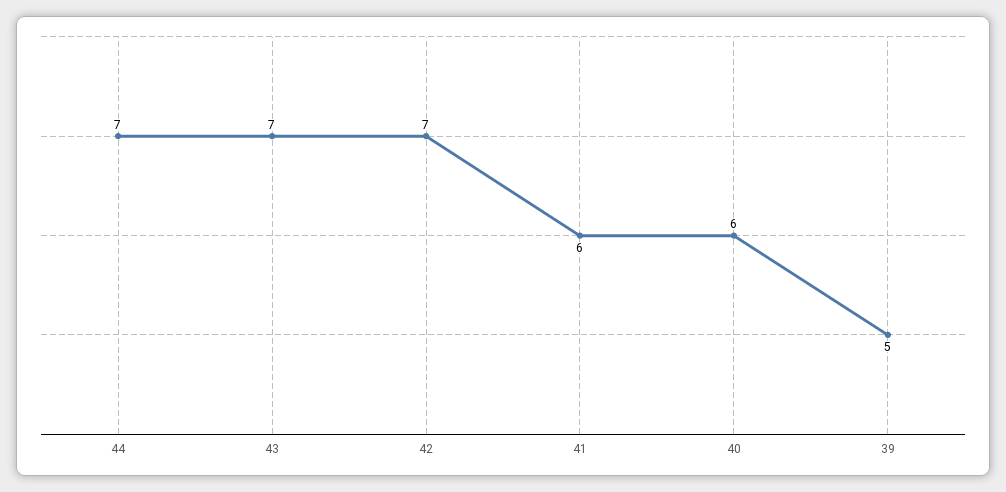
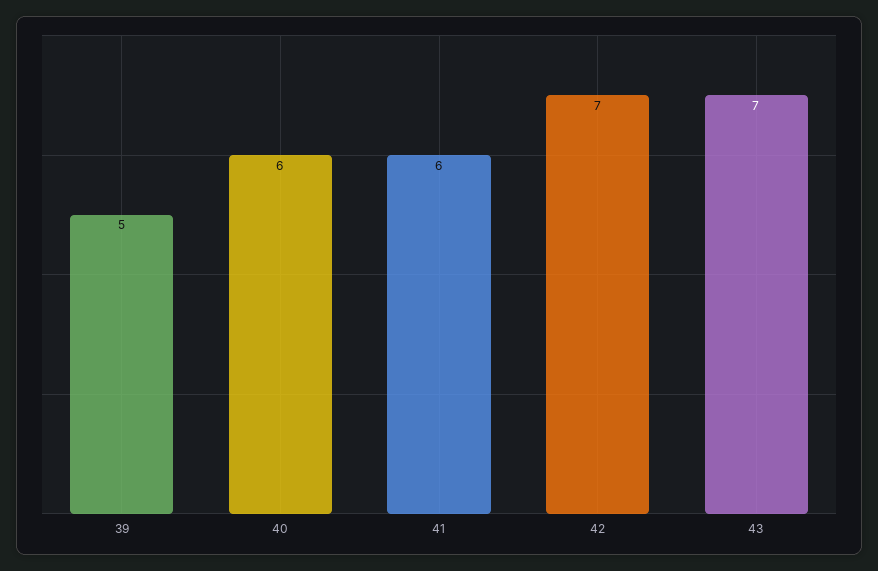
  {
-   "44": 7,
    "43": 7,
    "42": 7,
    "41": 6,
    "40": 6,
    "39": 5
  }

